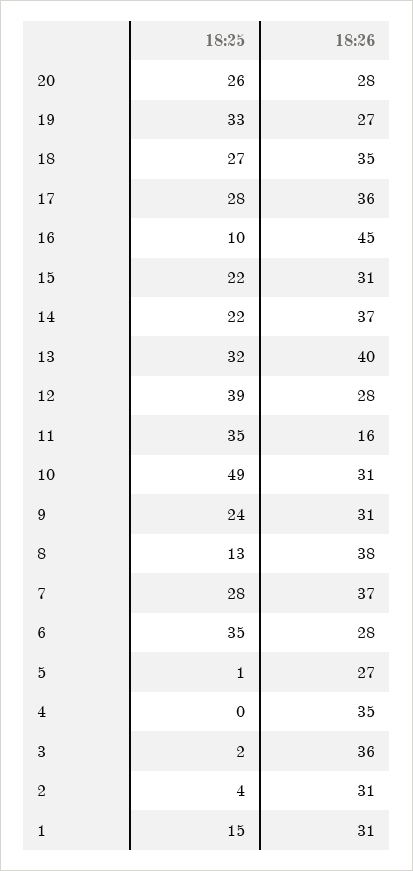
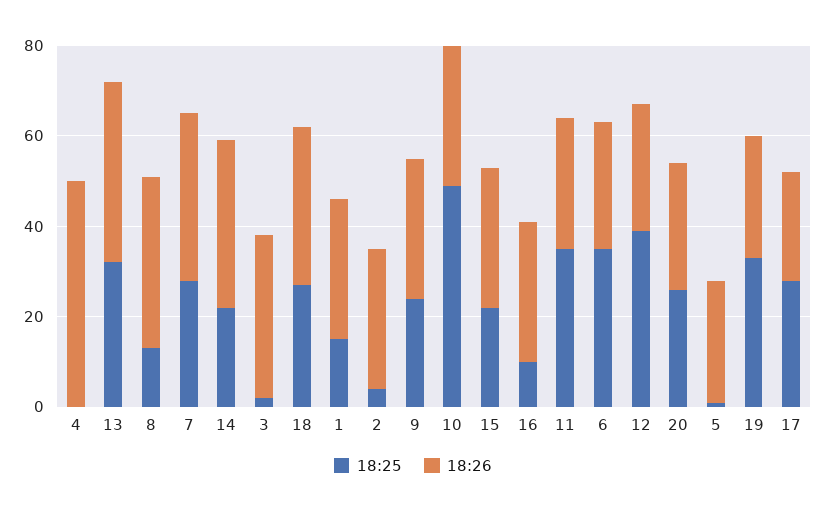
  {
    "18:25": {
      "20": 26,
      "19": 33,
      "18": 27,
      "17": 28,
      "16": 10,
      "15": 22,
      "14": 22,
      "13": 32,
      "12": 39,
      "11": 35,
      "10": 49,
      "9": 24,
      "8": 13,
      "7": 28,
      "6": 35,
      "5": 1,
      "4": 0,
      "3": 2,
      "2": 4,
      "1": 15
    },
    "18:26": {
      "20": 28,
      "19": 27,
      "18": 35,
-     "17": 36,
+     "17": 25,
-     "16": 45,
+     "16": 30,
      "15": 31,
      "14": 37,
      "13": 40,
      "12": 28,
-     "11": 16,
+     "11": 30,
      "10": 31,
      "9": 31,
      "8": 38,
      "7": 37,
      "6": 28,
      "5": 27,
-     "4": 35,
+     "4": 50,
      "3": 36,
      "2": 31,
      "1": 31
    }
  }

